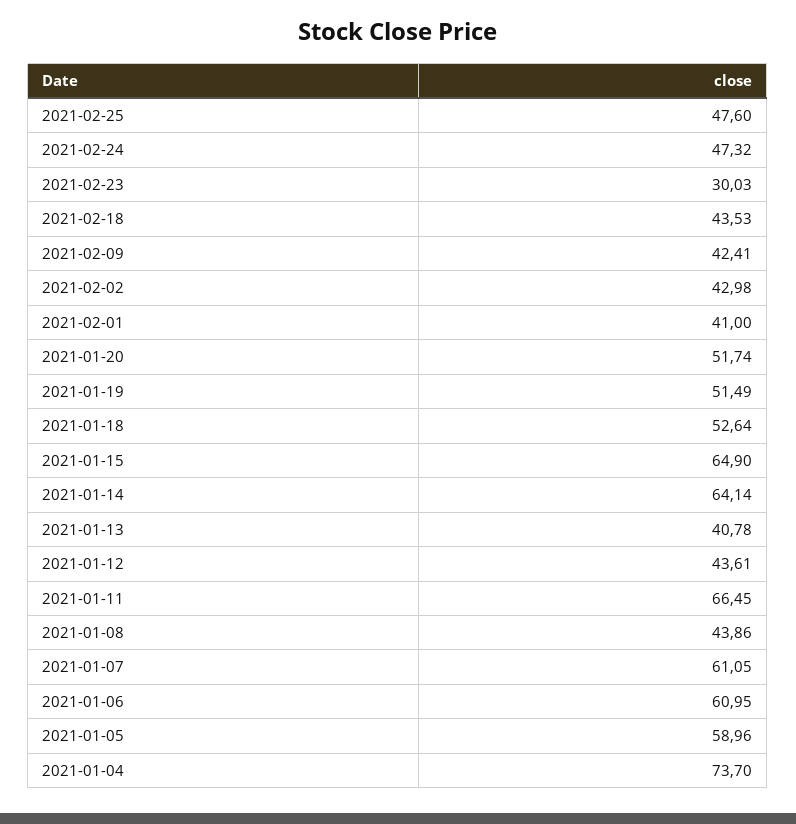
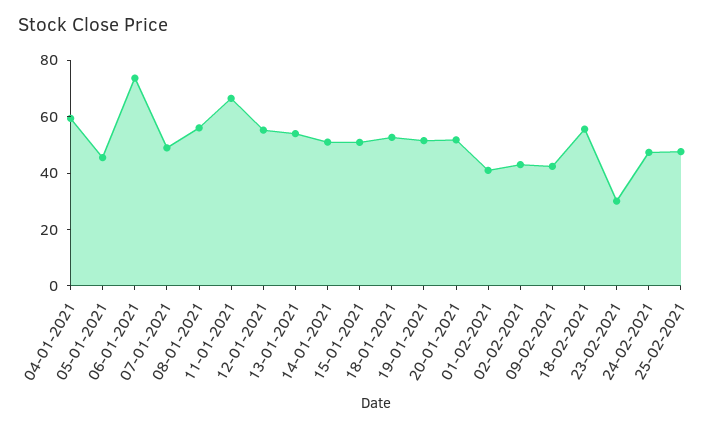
  {
    "2021-02-25": 47.6,
    "2021-02-24": 47.32,
    "2021-02-23": 30.03,
-   "2021-02-18": 43.53,
+   "2021-02-18": 55,
    "2021-02-09": 42.41,
    "2021-02-02": 42.98,
    "2021-02-01": 41,
    "2021-01-20": 51.74,
    "2021-01-19": 51.49,
    "2021-01-18": 52.64,
-   "2021-01-15": 64.9,
+   "2021-01-15": 50,
-   "2021-01-14": 64.14,
+   "2021-01-14": 50,
-   "2021-01-13": 40.78,
+   "2021-01-13": 55,
-   "2021-01-12": 43.61,
+   "2021-01-12": 55,
    "2021-01-11": 66.45,
-   "2021-01-08": 43.86,
+   "2021-01-08": 55,
-   "2021-01-07": 61.05,
+   "2021-01-07": 50,
-   "2021-01-06": 60.95,
+   "2021-01-06": 75,
-   "2021-01-05": 58.96,
+   "2021-01-05": 45,
-   "2021-01-04": 73.7
+   "2021-01-04": 60
  }

